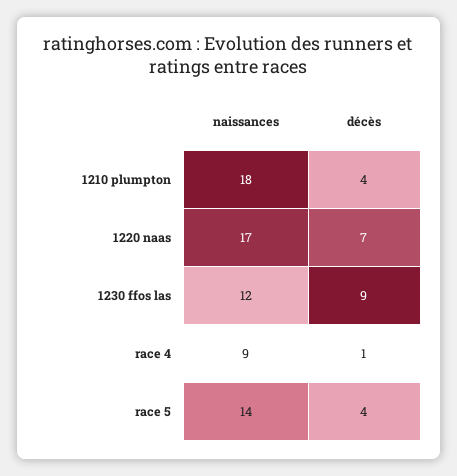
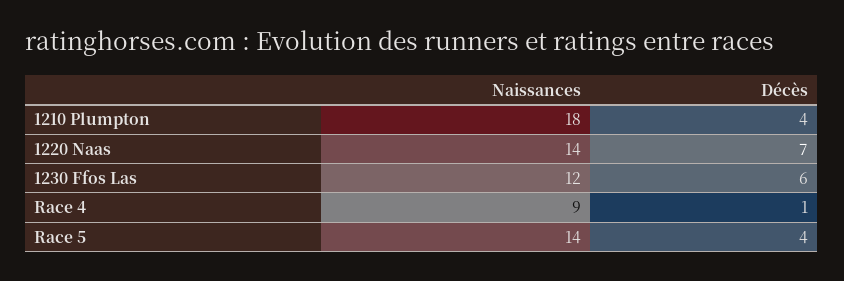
  {
    "naissances": {
      "1210 plumpton": 18,
-     "1220 naas": 17,
+     "1220 naas": 14,
      "1230 ffos las": 12,
      "race 4": 9,
      "race 5": 14
    },
    "décès": {
      "1210 plumpton": 4,
      "1220 naas": 7,
-     "1230 ffos las": 9,
+     "1230 ffos las": 6,
      "race 4": 1,
      "race 5": 4
    }
  }

